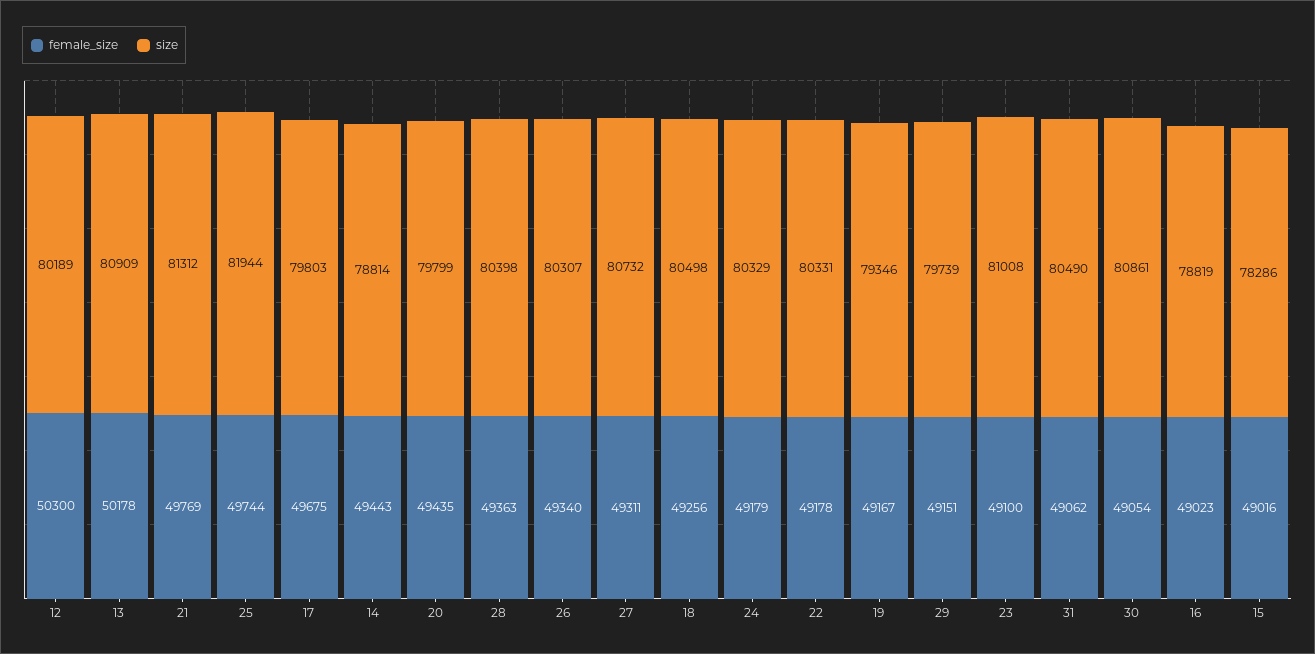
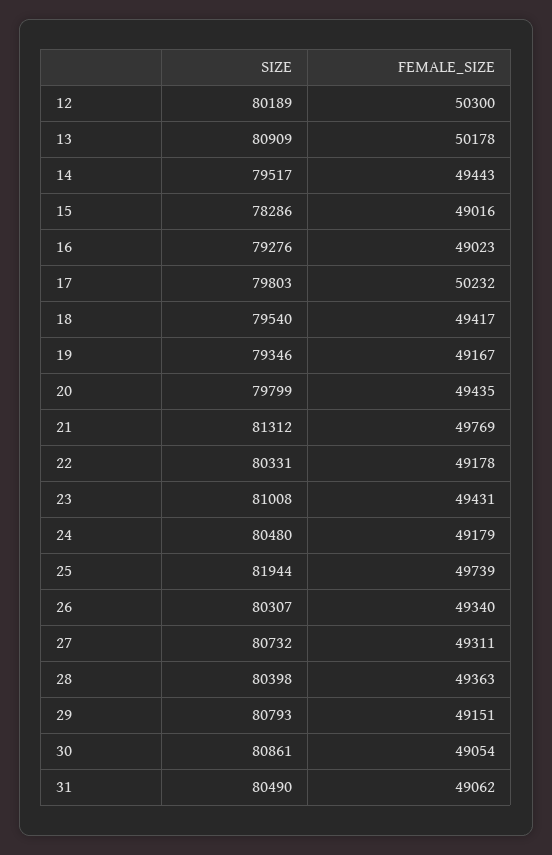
  {
    "female_size": {
      "12": 50300,
      "13": 50178,
      "21": 49769,
-     "25": 49744,
+     "25": 49739,
-     "17": 49675,
+     "17": 50232,
      "14": 49443,
      "20": 49435,
      "28": 49363,
      "26": 49340,
      "27": 49311,
-     "18": 49256,
+     "18": 49417,
      "24": 49179,
      "22": 49178,
      "19": 49167,
      "29": 49151,
-     "23": 49100,
+     "23": 49431,
      "31": 49062,
      "30": 49054,
      "16": 49023,
      "15": 49016
    },
    "size": {
      "12": 80189,
      "13": 80909,
      "21": 81312,
      "25": 81944,
      "17": 79803,
-     "14": 78814,
+     "14": 79517,
      "20": 79799,
      "28": 80398,
      "26": 80307,
      "27": 80732,
-     "18": 80498,
+     "18": 79540,
-     "24": 80329,
+     "24": 80480,
      "22": 80331,
      "19": 79346,
-     "29": 79739,
+     "29": 80793,
      "23": 81008,
      "31": 80490,
      "30": 80861,
-     "16": 78819,
+     "16": 79276,
      "15": 78286
    }
  }

